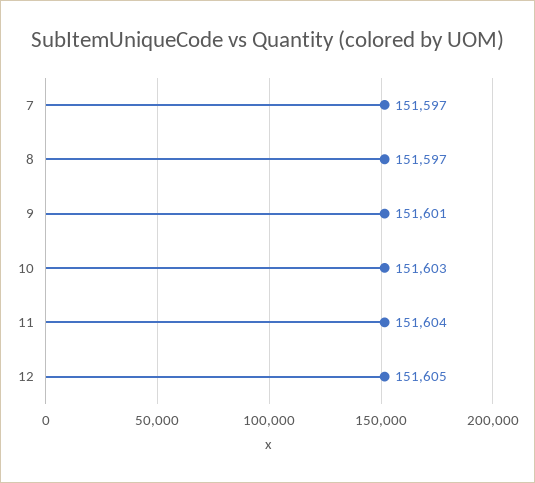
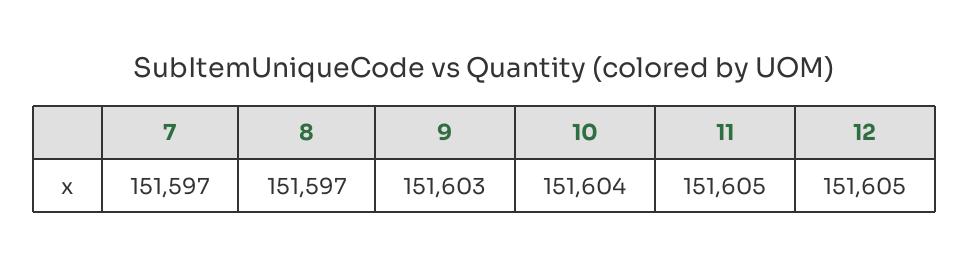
  {
    "7": 151597,
    "8": 151597,
-   "9": 151601,
+   "9": 151603,
-   "10": 151603,
+   "10": 151604,
-   "11": 151604,
+   "11": 151605,
    "12": 151605
  }

